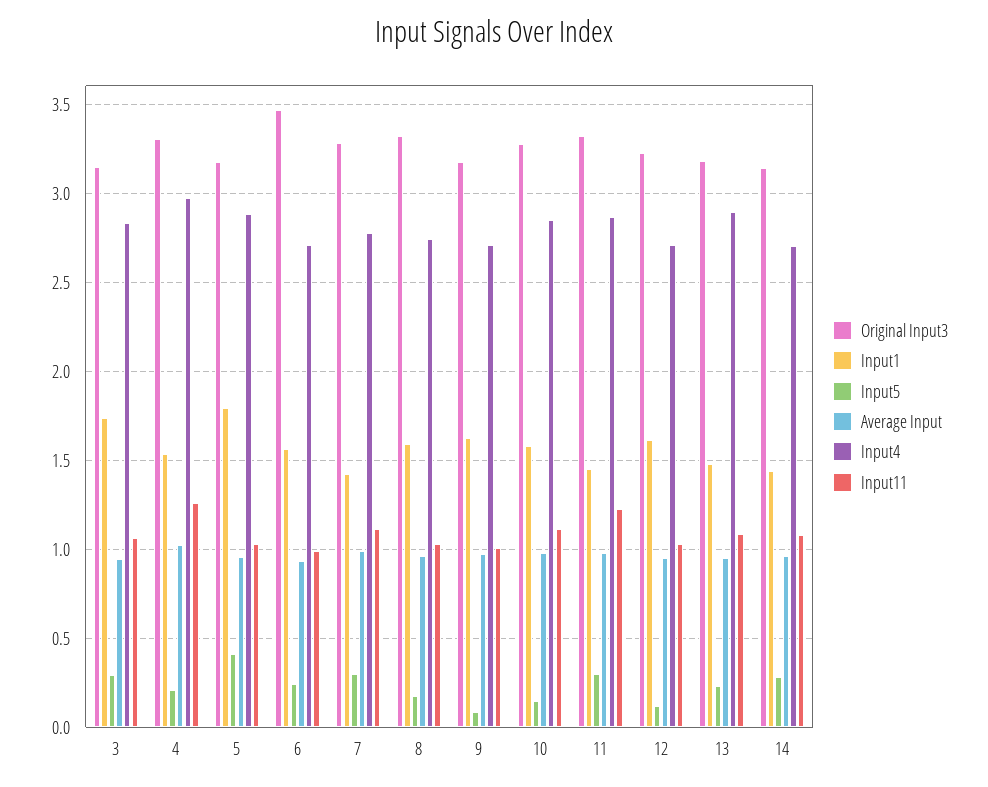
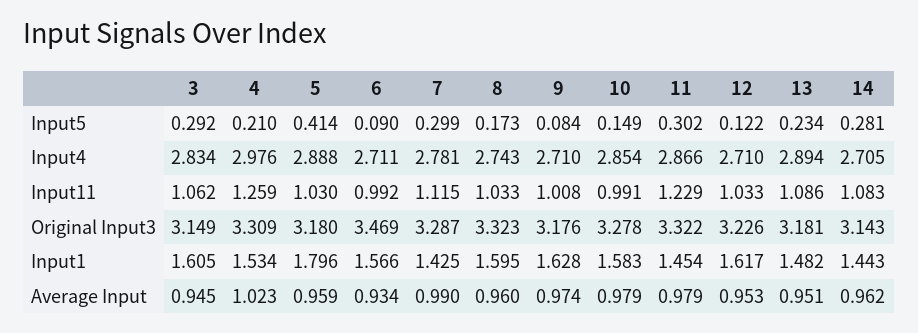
  {
    "Original Input3": {
      "3": 3.149,
      "4": 3.309,
      "5": 3.18,
      "6": 3.469,
      "7": 3.287,
      "8": 3.323,
      "9": 3.176,
      "10": 3.278,
      "11": 3.322,
      "12": 3.226,
      "13": 3.181,
      "14": 3.143
    },
    "Input1": {
-     "3": 1.75,
+     "3": 1.605,
      "4": 1.534,
      "5": 1.796,
      "6": 1.566,
      "7": 1.425,
      "8": 1.595,
      "9": 1.628,
      "10": 1.583,
      "11": 1.454,
      "12": 1.617,
      "13": 1.482,
      "14": 1.443
    },
    "Input5": {
      "3": 0.292,
      "4": 0.21,
      "5": 0.414,
-     "6": 0.25,
+     "6": 0.09,
      "7": 0.299,
      "8": 0.173,
      "9": 0.084,
      "10": 0.149,
      "11": 0.302,
      "12": 0.122,
      "13": 0.234,
      "14": 0.281
    },
    "Average Input": {
      "3": 0.945,
      "4": 1.023,
      "5": 0.959,
      "6": 0.934,
      "7": 0.99,
      "8": 0.96,
      "9": 0.974,
      "10": 0.979,
      "11": 0.979,
      "12": 0.953,
      "13": 0.951,
      "14": 0.962
    },
    "Input4": {
      "3": 2.834,
      "4": 2.976,
      "5": 2.888,
      "6": 2.711,
      "7": 2.781,
      "8": 2.743,
      "9": 2.71,
      "10": 2.854,
      "11": 2.866,
      "12": 2.71,
      "13": 2.894,
      "14": 2.705
    },
    "Input11": {
      "3": 1.062,
      "4": 1.259,
      "5": 1.03,
      "6": 0.992,
      "7": 1.115,
      "8": 1.033,
      "9": 1.008,
-     "10": 1.1,
+     "10": 0.991,
      "11": 1.229,
      "12": 1.033,
      "13": 1.086,
      "14": 1.083
    }
  }

